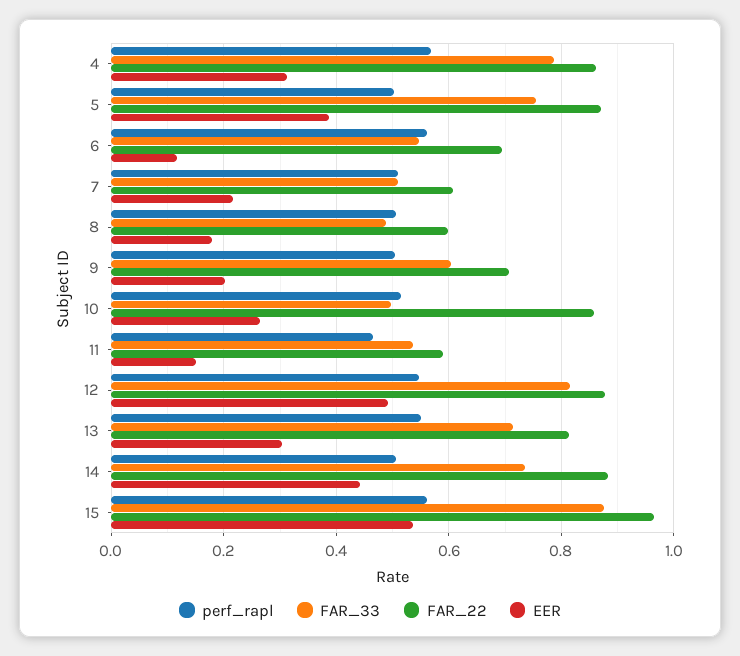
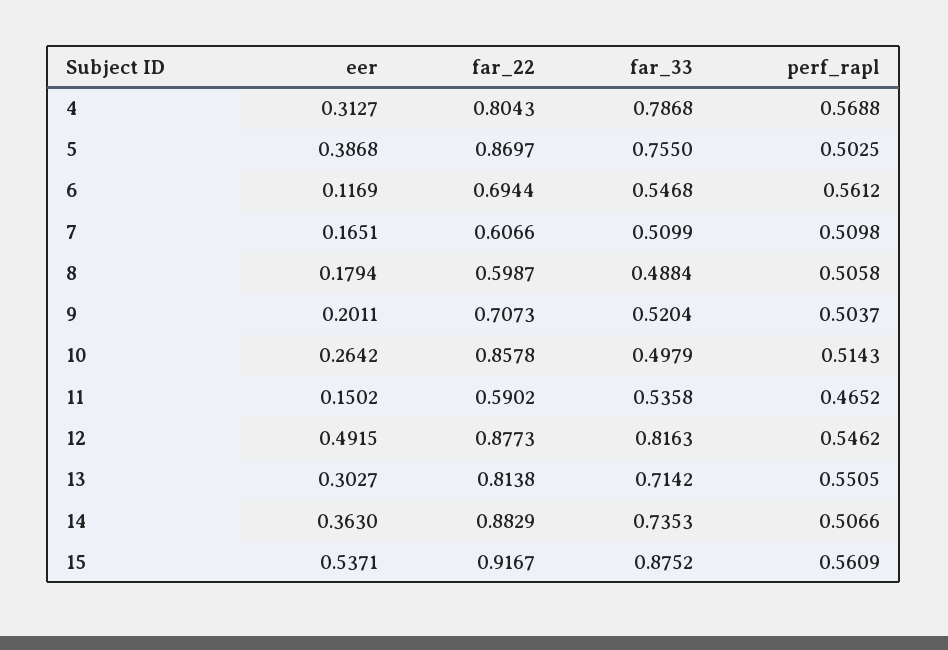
  {
    "perf_rapl": {
      "4": 0.5688,
      "5": 0.5025,
      "6": 0.5612,
      "7": 0.5098,
      "8": 0.5058,
      "9": 0.5037,
      "10": 0.5143,
      "11": 0.4652,
      "12": 0.5462,
      "13": 0.5505,
      "14": 0.5066,
      "15": 0.5609
    },
    "FAR_33": {
      "4": 0.7868,
      "5": 0.755,
      "6": 0.5468,
      "7": 0.5099,
      "8": 0.4884,
-     "9": 0.6,
+     "9": 0.5204,
      "10": 0.4979,
      "11": 0.5358,
      "12": 0.8163,
      "13": 0.7142,
      "14": 0.7353,
      "15": 0.8752
    },
    "FAR_22": {
-     "4": 0.86,
+     "4": 0.8043,
      "5": 0.8697,
      "6": 0.6944,
      "7": 0.6066,
      "8": 0.5987,
      "9": 0.7073,
      "10": 0.8578,
      "11": 0.5902,
      "12": 0.8773,
      "13": 0.8138,
      "14": 0.8829,
-     "15": 0.96
+     "15": 0.9167
    },
    "EER": {
      "4": 0.3127,
      "5": 0.3868,
      "6": 0.1169,
-     "7": 0.22,
+     "7": 0.1651,
      "8": 0.1794,
      "9": 0.2011,
      "10": 0.2642,
      "11": 0.1502,
      "12": 0.4915,
      "13": 0.3027,
-     "14": 0.44,
+     "14": 0.363,
      "15": 0.5371
    }
  }

